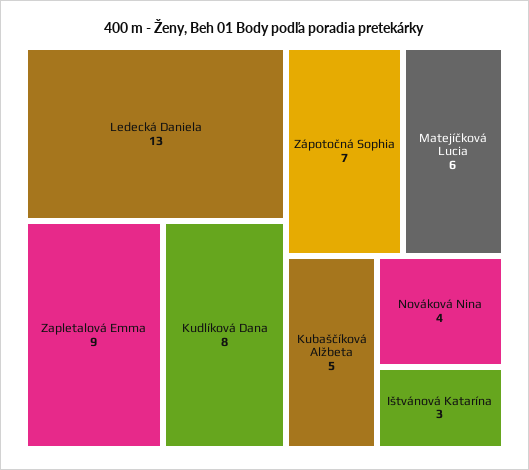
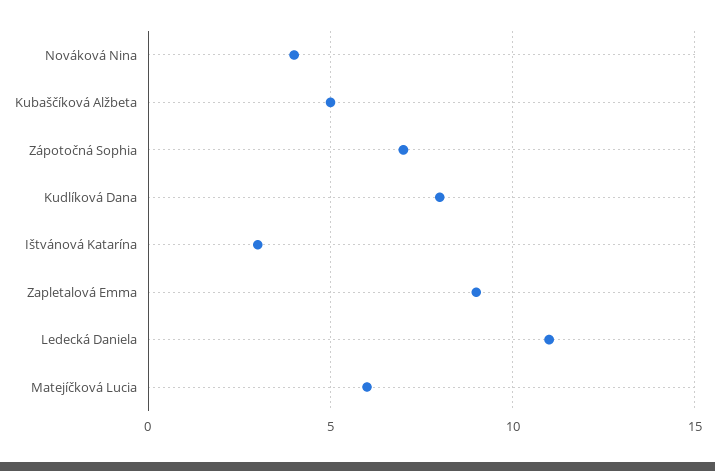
  {
-   "Ledecká Daniela": 13,
+   "Ledecká Daniela": 11,
    "Zapletalová Emma": 9,
    "Kudlíková Dana": 8,
    "Zápotočná Sophia": 7,
    "Matejíčková Lucia": 6,
    "Kubaščíková Alžbeta": 5,
    "Nováková Nina": 4,
    "Ištvánová Katarína": 3
  }

